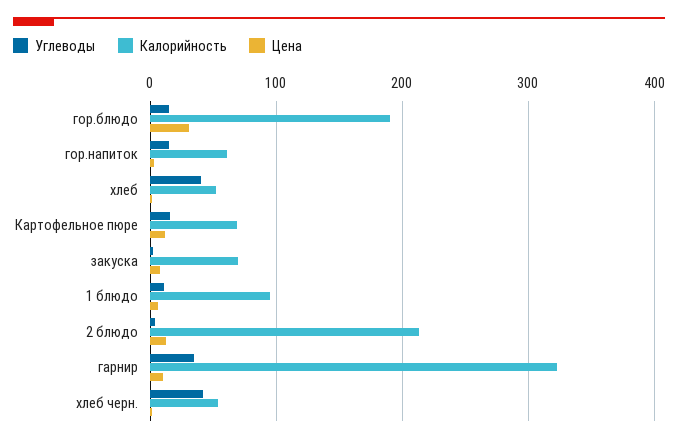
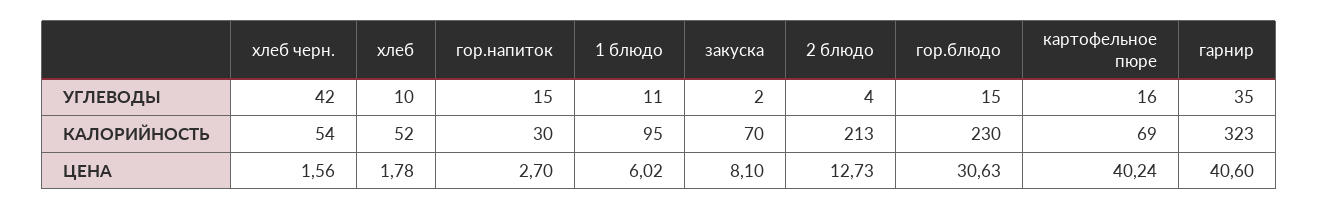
  {
    "Углеводы": {
      "гор.блюдо": 15,
      "гор.напиток": 15,
-     "хлеб": 40,
+     "хлеб": 10,
      "Картофельное пюре": 16,
      "закуска": 2,
      "1 блюдо": 11,
      "2 блюдо": 4,
      "гарнир": 35,
      "хлеб черн.": 42
    },
    "Калорийность": {
-     "гор.блюдо": 190,
+     "гор.блюдо": 230,
-     "гор.напиток": 60,
+     "гор.напиток": 30,
      "хлеб": 52,
      "Картофельное пюре": 69,
      "закуска": 70,
      "1 блюдо": 95,
      "2 блюдо": 213,
      "гарнир": 323,
      "хлеб черн.": 54
    },
    "Цена": {
      "гор.блюдо": 30.63,
      "гор.напиток": 2.7,
      "хлеб": 1.78,
-     "Картофельное пюре": 10,
+     "Картофельное пюре": 40.24,
      "закуска": 8.1,
      "1 блюдо": 6.02,
      "2 блюдо": 12.73,
-     "гарнир": 10,
+     "гарнир": 40.6,
      "хлеб черн.": 1.56
    }
  }

